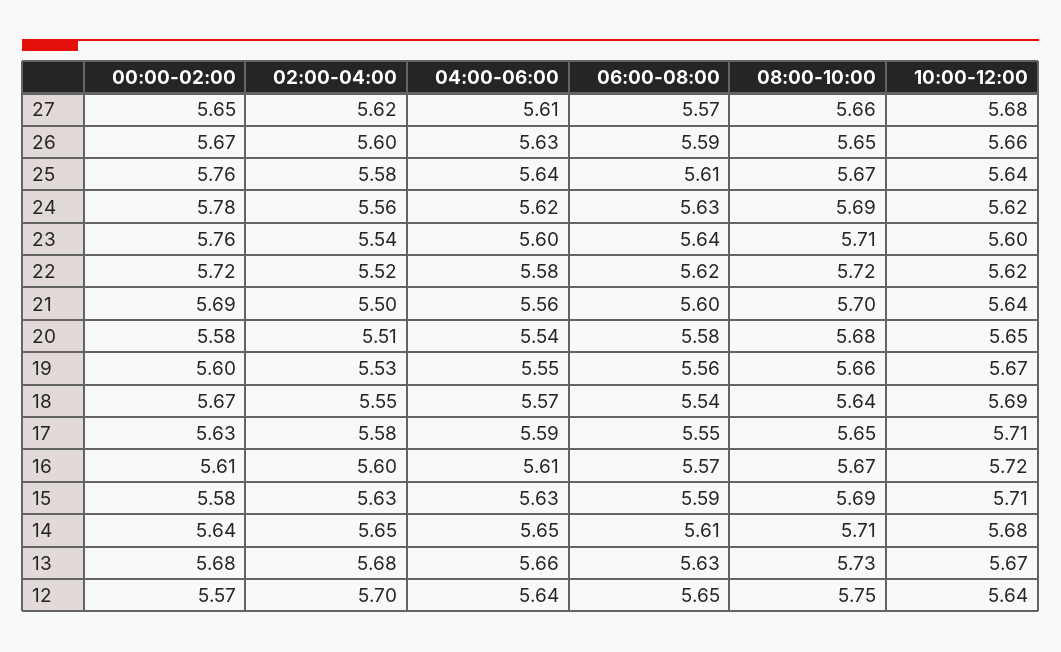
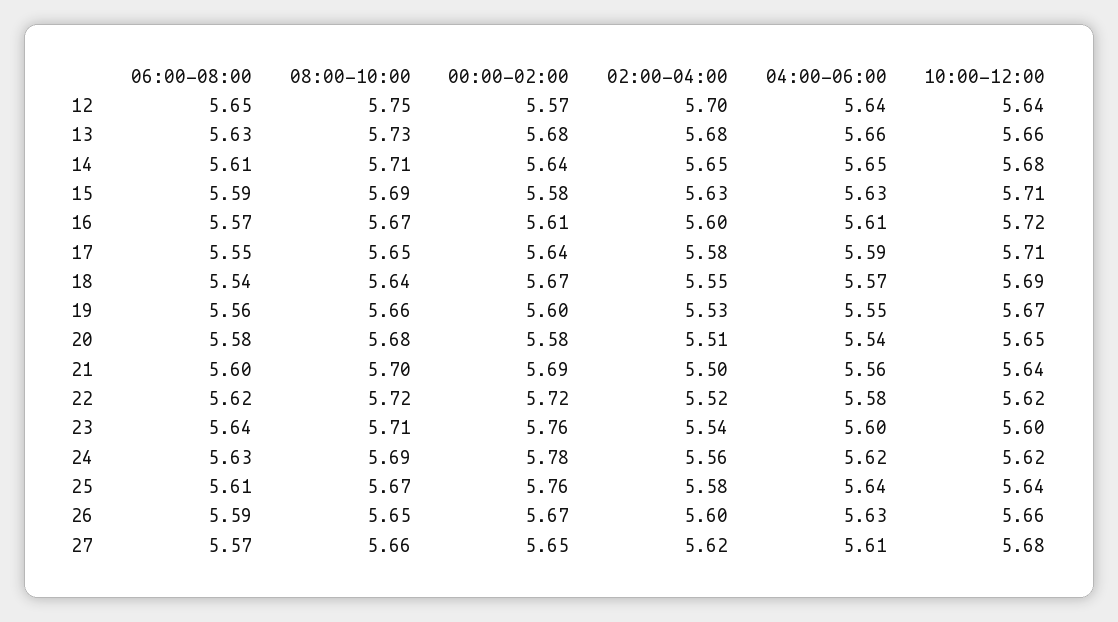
  {
    "00:00-02:00": {
      "27": 5.65,
      "26": 5.67,
      "25": 5.76,
      "24": 5.78,
      "23": 5.76,
      "22": 5.72,
      "21": 5.69,
      "20": 5.58,
      "19": 5.6,
      "18": 5.67,
-     "17": 5.63,
+     "17": 5.64,
      "16": 5.61,
      "15": 5.58,
      "14": 5.64,
      "13": 5.68,
      "12": 5.57
    },
    "02:00-04:00": {
      "27": 5.62,
      "26": 5.6,
      "25": 5.58,
      "24": 5.56,
      "23": 5.54,
      "22": 5.52,
      "21": 5.5,
      "20": 5.51,
      "19": 5.53,
      "18": 5.55,
      "17": 5.58,
      "16": 5.6,
      "15": 5.63,
      "14": 5.65,
      "13": 5.68,
      "12": 5.7
    },
    "04:00-06:00": {
      "27": 5.61,
      "26": 5.63,
      "25": 5.64,
      "24": 5.62,
      "23": 5.6,
      "22": 5.58,
      "21": 5.56,
      "20": 5.54,
      "19": 5.55,
      "18": 5.57,
      "17": 5.59,
      "16": 5.61,
      "15": 5.63,
      "14": 5.65,
      "13": 5.66,
      "12": 5.64
    },
    "06:00-08:00": {
      "27": 5.57,
      "26": 5.59,
      "25": 5.61,
      "24": 5.63,
      "23": 5.64,
      "22": 5.62,
      "21": 5.6,
      "20": 5.58,
      "19": 5.56,
      "18": 5.54,
      "17": 5.55,
      "16": 5.57,
      "15": 5.59,
      "14": 5.61,
      "13": 5.63,
      "12": 5.65
    },
    "08:00-10:00": {
      "27": 5.66,
      "26": 5.65,
      "25": 5.67,
      "24": 5.69,
      "23": 5.71,
      "22": 5.72,
      "21": 5.7,
      "20": 5.68,
      "19": 5.66,
      "18": 5.64,
      "17": 5.65,
      "16": 5.67,
      "15": 5.69,
      "14": 5.71,
      "13": 5.73,
      "12": 5.75
    },
    "10:00-12:00": {
      "27": 5.68,
      "26": 5.66,
      "25": 5.64,
      "24": 5.62,
      "23": 5.6,
      "22": 5.62,
      "21": 5.64,
      "20": 5.65,
      "19": 5.67,
      "18": 5.69,
      "17": 5.71,
      "16": 5.72,
      "15": 5.71,
      "14": 5.68,
-     "13": 5.67,
+     "13": 5.66,
      "12": 5.64
    }
  }

